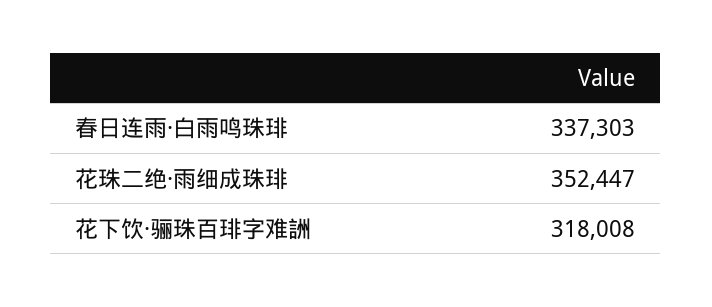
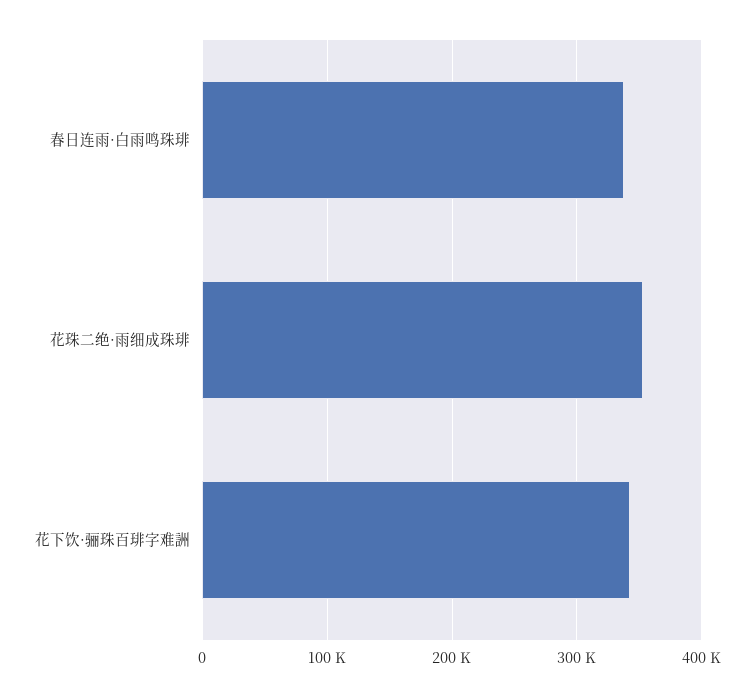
  {
    "春日连雨·白雨鸣珠琲": 337303,
    "花珠二绝·雨细成珠琲": 352447,
-   "花下饮·骊珠百琲字难詶": 318008
+   "花下饮·骊珠百琲字难詶": 340000
  }

